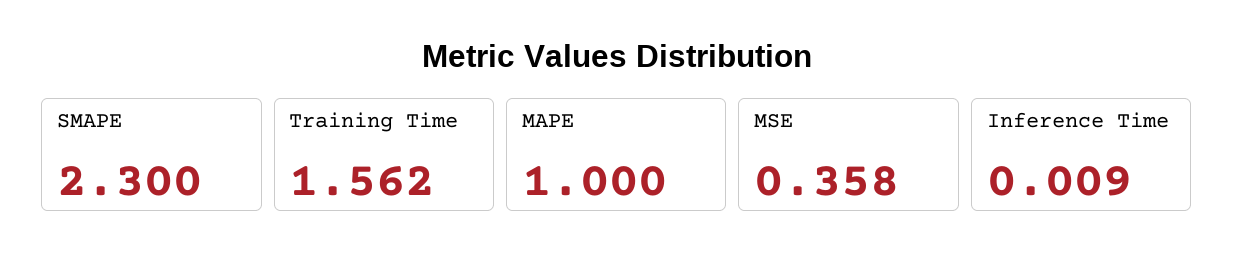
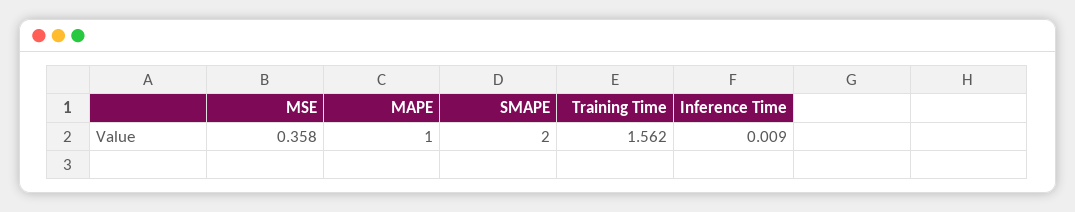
  {
-   "SMAPE": 2.3,
+   "SMAPE": 2,
    "Training Time": 1.562,
    "MAPE": 1,
    "MSE": 0.358,
    "Inference Time": 0.009
  }

